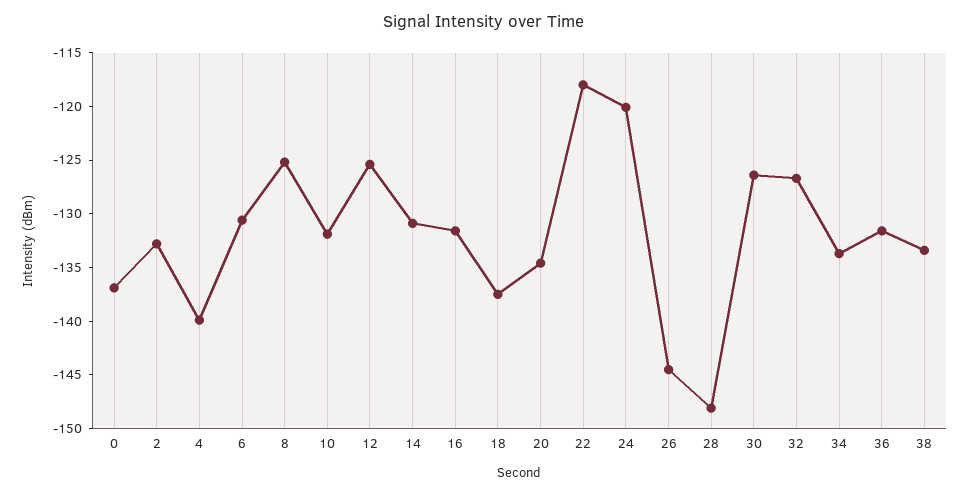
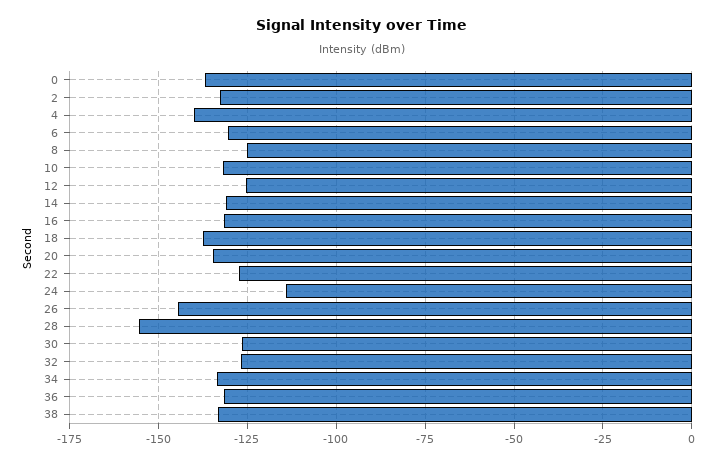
  {
    "0": -137,
    "2": -133,
    "4": -140,
    "6": -131,
    "8": -125,
    "10": -132,
    "12": -125,
    "14": -131,
    "16": -132,
    "18": -138,
    "20": -135,
-   "22": -118,
+   "22": -127.5,
-   "24": -120,
+   "24": -115,
    "26": -145,
-   "28": -148,
+   "28": -155,
    "30": -126,
    "32": -127,
    "34": -134,
    "36": -132,
    "38": -133
  }

